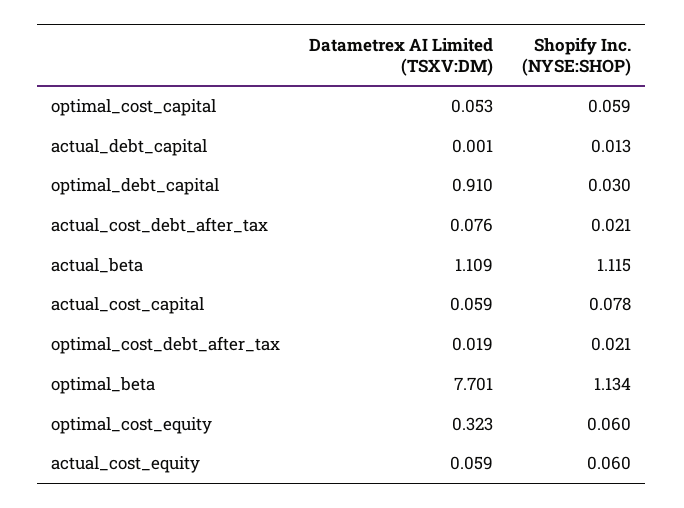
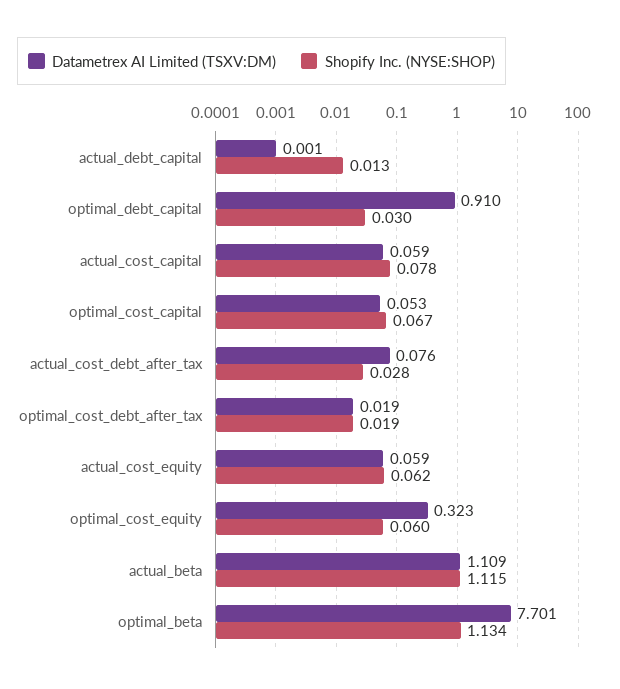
  {
    "Datametrex AI Limited (TSXV:DM)": {
      "optimal_cost_capital": 0.053,
      "actual_debt_capital": 0.001,
      "optimal_debt_capital": 0.91,
      "actual_cost_debt_after_tax": 0.076,
      "actual_beta": 1.109,
      "actual_cost_capital": 0.059,
      "optimal_cost_debt_after_tax": 0.019,
      "optimal_beta": 7.701,
      "optimal_cost_equity": 0.323,
      "actual_cost_equity": 0.059
    },
    "Shopify Inc. (NYSE:SHOP)": {
-     "optimal_cost_capital": 0.059,
+     "optimal_cost_capital": 0.067,
      "actual_debt_capital": 0.013,
      "optimal_debt_capital": 0.03,
-     "actual_cost_debt_after_tax": 0.021,
+     "actual_cost_debt_after_tax": 0.028,
      "actual_beta": 1.115,
      "actual_cost_capital": 0.078,
-     "optimal_cost_debt_after_tax": 0.021,
+     "optimal_cost_debt_after_tax": 0.019,
      "optimal_beta": 1.134,
      "optimal_cost_equity": 0.06,
-     "actual_cost_equity": 0.06
+     "actual_cost_equity": 0.062
    }
  }

